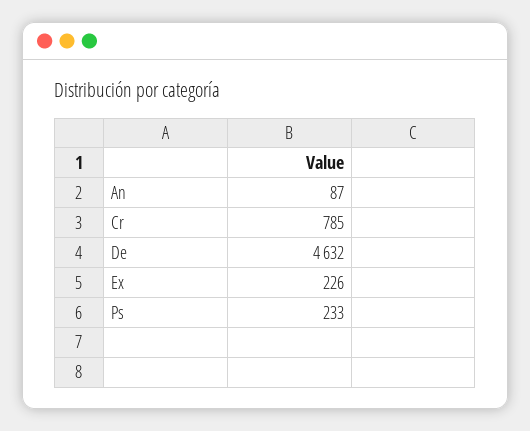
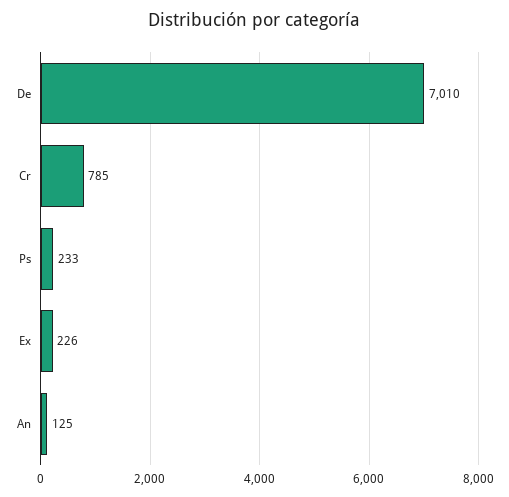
  {
-   "An": 87,
+   "An": 125,
    "Cr": 785,
-   "De": 4632,
+   "De": 7010,
    "Ex": 226,
    "Ps": 233
  }

